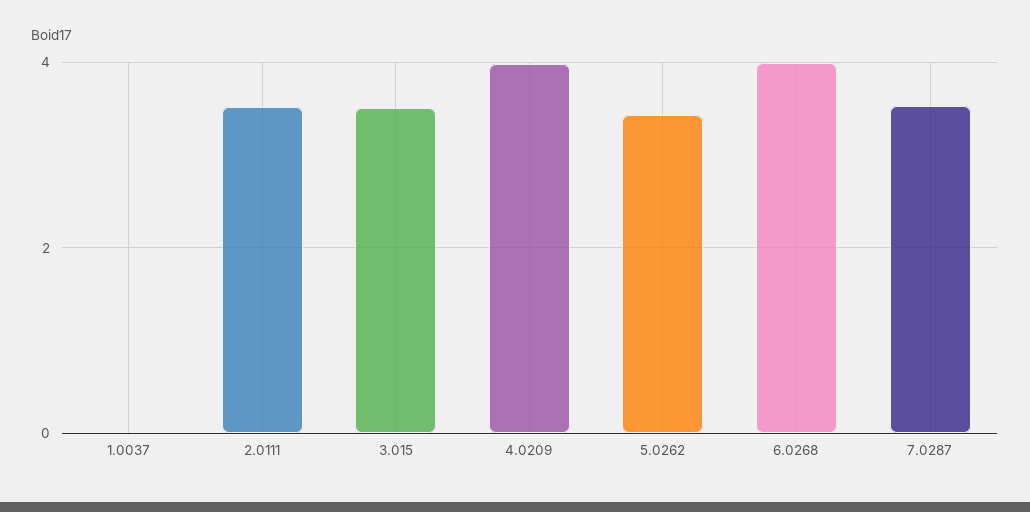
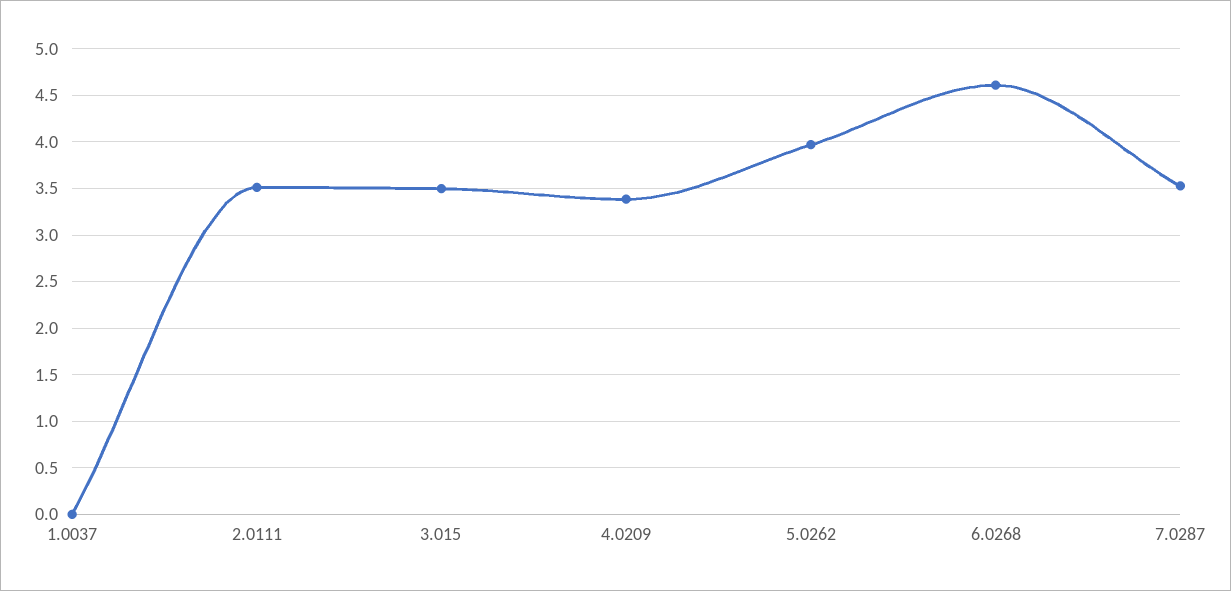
  {
    "1.0037": 0,
    "2.0111": 3.5,
    "3.015": 3.5,
-   "4.0209": 4,
+   "4.0209": 3.4,
-   "5.0262": 3.4,
+   "5.0262": 4,
-   "6.0268": 4,
+   "6.0268": 4.6,
    "7.0287": 3.5
  }

